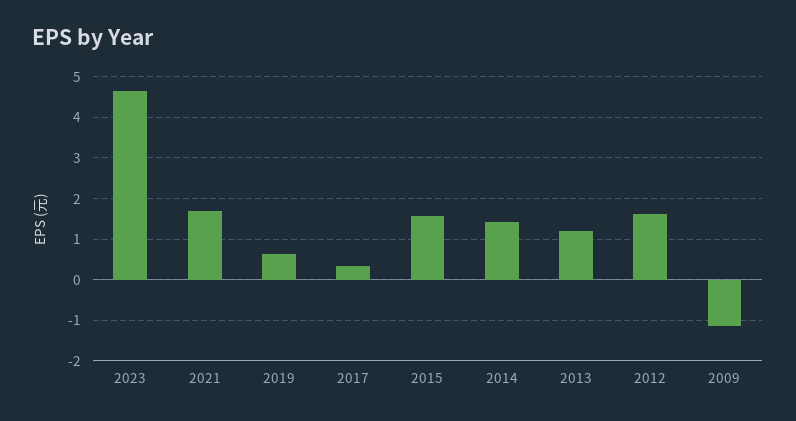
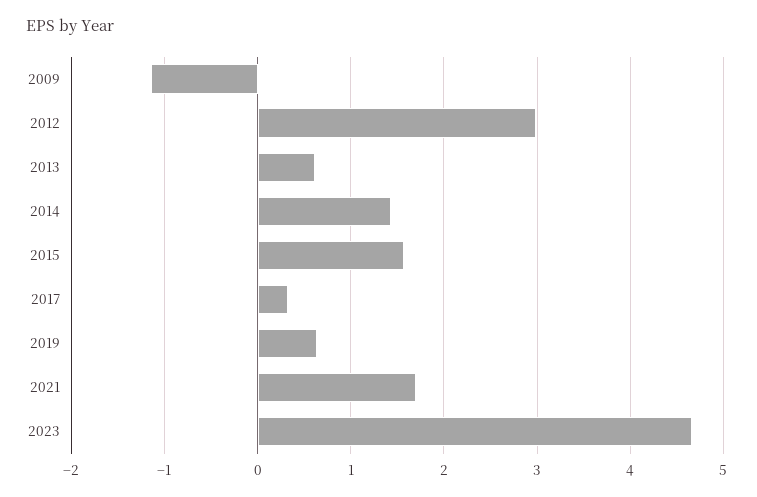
  {
    "2023": 4.7,
    "2021": 1.7,
    "2019": 0.6,
    "2017": 0.3,
    "2015": 1.6,
    "2014": 1.4,
-   "2013": 1.2,
+   "2013": 0.6,
-   "2012": 1.6,
+   "2012": 3,
    "2009": -1.1
  }

